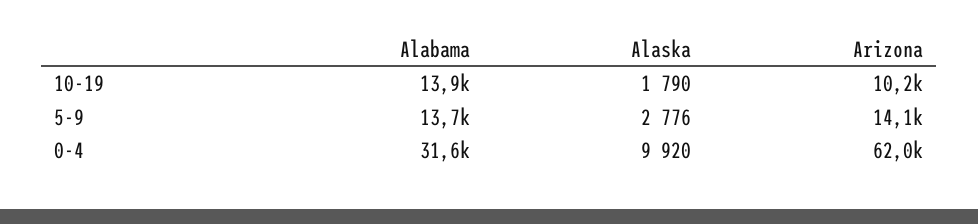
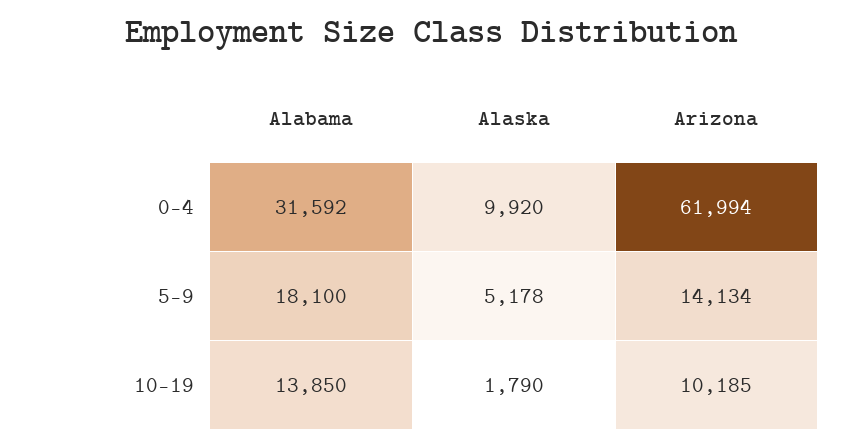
  {
    "Alabama": {
      "10-19": 13850,
-     "5-9": 13700,
+     "5-9": 18100,
      "0-4": 31592
    },
    "Alaska": {
      "10-19": 1790,
-     "5-9": 2776,
+     "5-9": 5178,
      "0-4": 9920
    },
    "Arizona": {
      "10-19": 10185,
      "5-9": 14134,
      "0-4": 61994
    }
  }

